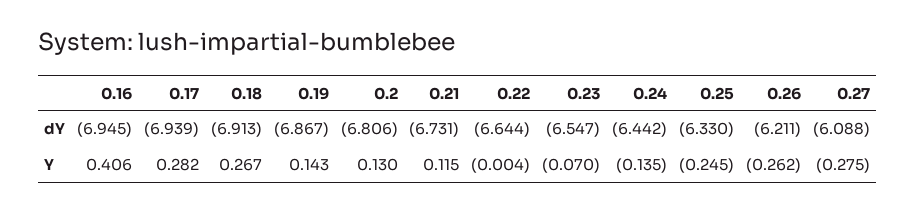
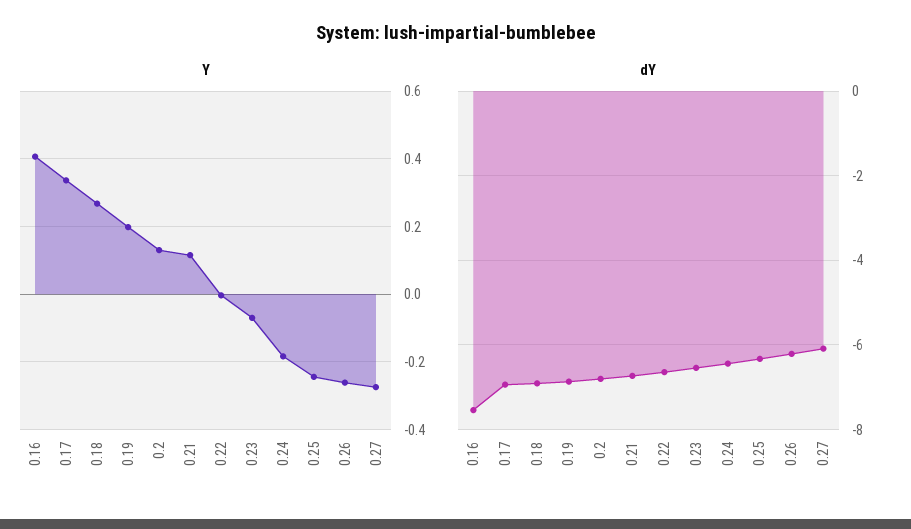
  {
    "dY": {
-     "0.16": -6.945,
+     "0.16": -7.6,
      "0.17": -6.939,
      "0.18": -6.913,
      "0.19": -6.867,
      "0.2": -6.806,
      "0.21": -6.731,
      "0.22": -6.644,
      "0.23": -6.547,
      "0.24": -6.442,
      "0.25": -6.33,
      "0.26": -6.211,
      "0.27": -6.088
    },
    "Y": {
      "0.16": 0.406,
-     "0.17": 0.282,
+     "0.17": 0.34,
      "0.18": 0.267,
-     "0.19": 0.143,
+     "0.19": 0.2,
      "0.2": 0.13,
      "0.21": 0.115,
      "0.22": -0.004,
      "0.23": -0.07,
-     "0.24": -0.135,
+     "0.24": -0.18,
      "0.25": -0.245,
      "0.26": -0.262,
      "0.27": -0.275
    }
  }

